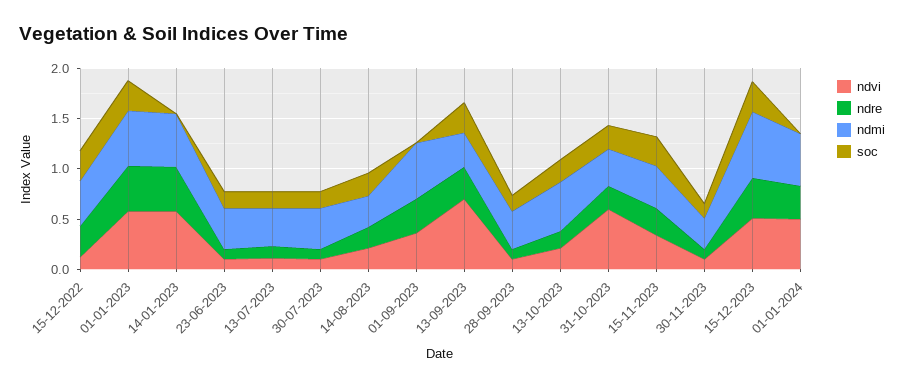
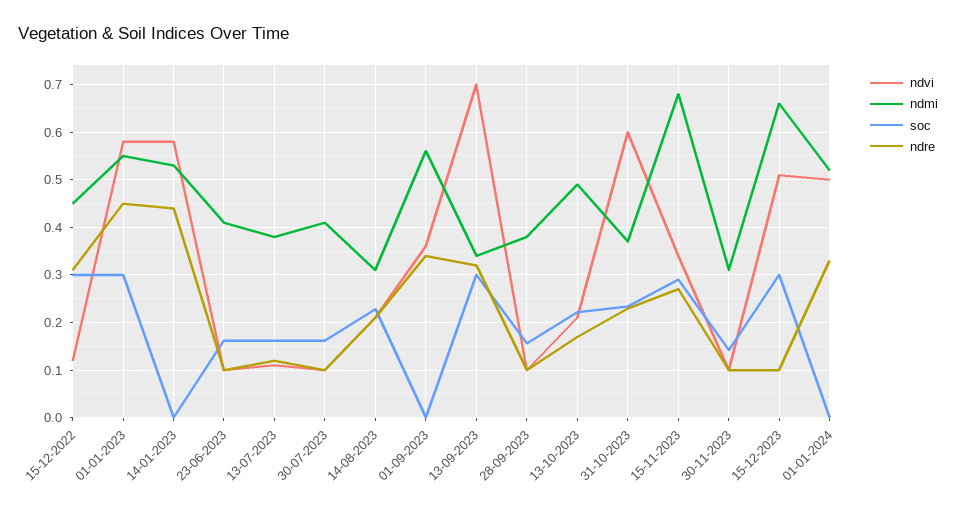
  {
    "ndvi": {
      "15-12-2022": 0.12,
      "01-01-2023": 0.58,
      "14-01-2023": 0.58,
      "23-06-2023": 0.1,
      "13-07-2023": 0.12,
      "30-07-2023": 0.1,
      "14-08-2023": 0.22,
      "01-09-2023": 0.36,
      "13-09-2023": 0.7,
      "28-09-2023": 0.1,
      "13-10-2023": 0.22,
      "31-10-2023": 0.6,
      "15-11-2023": 0.34,
      "30-11-2023": 0.1,
      "15-12-2023": 0.52,
      "01-01-2024": 0.5
    },
    "ndre": {
      "15-12-2022": 0.32,
      "01-01-2023": 0.46,
      "14-01-2023": 0.44,
      "23-06-2023": 0.1,
      "13-07-2023": 0.12,
      "30-07-2023": 0.1,
      "14-08-2023": 0.22,
      "01-09-2023": 0.34,
      "13-09-2023": 0.32,
      "28-09-2023": 0.1,
      "13-10-2023": 0.18,
      "31-10-2023": 0.24,
      "15-11-2023": 0.28,
      "30-11-2023": 0.1,
-     "15-12-2023": 0.4,
+     "15-12-2023": 0.1,
      "01-01-2024": 0.34
    },
    "ndmi": {
      "15-12-2022": 0.46,
      "01-01-2023": 0.56,
      "14-01-2023": 0.54,
      "23-06-2023": 0.42,
      "13-07-2023": 0.38,
      "30-07-2023": 0.42,
      "14-08-2023": 0.32,
      "01-09-2023": 0.56,
      "13-09-2023": 0.34,
      "28-09-2023": 0.38,
      "13-10-2023": 0.5,
      "31-10-2023": 0.38,
-     "15-11-2023": 0.4,
+     "15-11-2023": 0.68,
      "30-11-2023": 0.32,
      "15-12-2023": 0.66,
      "01-01-2024": 0.52
    },
    "soc": {
      "15-12-2022": 0.3,
      "01-01-2023": 0.3,
      "14-01-2023": 0,
      "23-06-2023": 0.16,
      "13-07-2023": 0.16,
      "30-07-2023": 0.16,
      "14-08-2023": 0.22,
      "01-09-2023": 0,
      "13-09-2023": 0.3,
      "28-09-2023": 0.16,
      "13-10-2023": 0.22,
      "31-10-2023": 0.24,
      "15-11-2023": 0.3,
      "30-11-2023": 0.14,
      "15-12-2023": 0.3,
      "01-01-2024": 0
    }
  }

